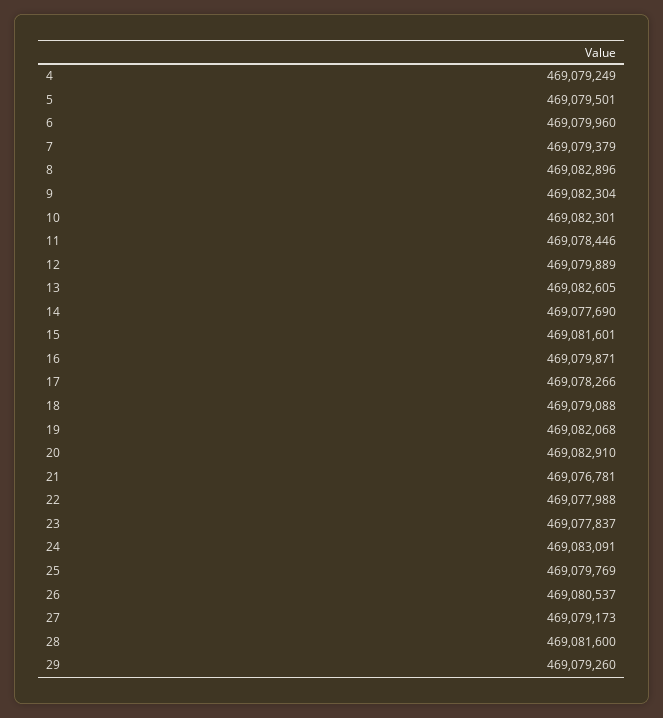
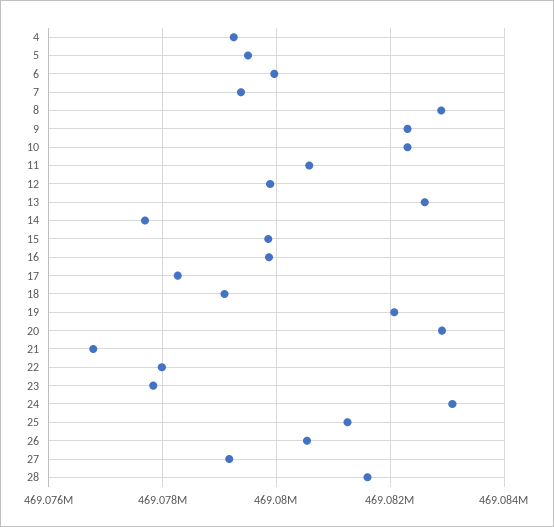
  {
    "4": 469079249,
    "5": 469079501,
    "6": 469079960,
    "7": 469079379,
    "8": 469082896,
    "9": 469082304,
    "10": 469082301,
-   "11": 469078446,
+   "11": 469080600,
    "12": 469079889,
    "13": 469082605,
    "14": 469077690,
-   "15": 469081601,
+   "15": 469079800,
    "16": 469079871,
    "17": 469078266,
    "18": 469079088,
    "19": 469082068,
    "20": 469082910,
    "21": 469076781,
    "22": 469077988,
    "23": 469077837,
    "24": 469083091,
-   "25": 469079769,
+   "25": 469081200,
    "26": 469080537,
    "27": 469079173,
-   "28": 469081600,
+   "28": 469081600
-   "29": 469079260
  }

